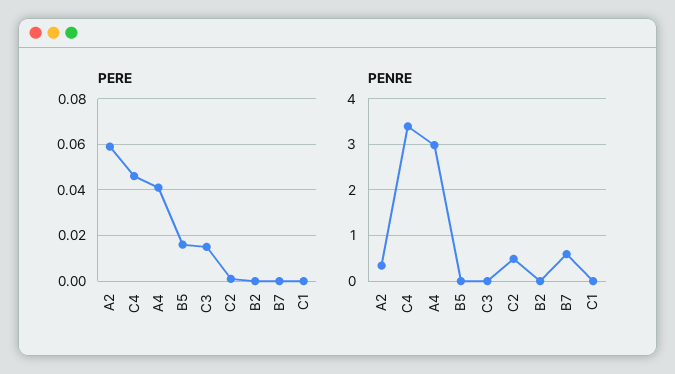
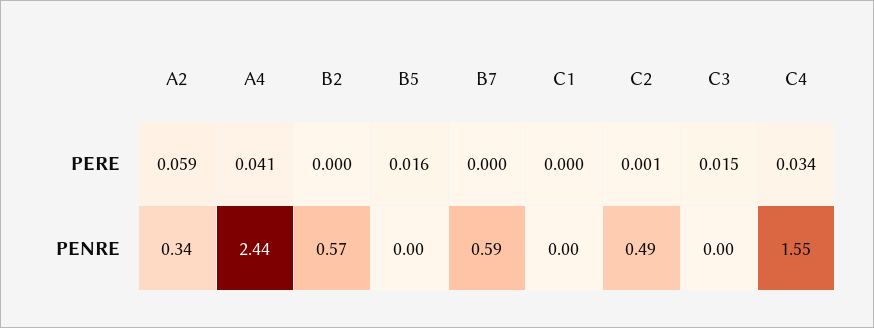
  {
    "PERE": {
      "A2": 0.059,
-     "C4": 0.045,
+     "C4": 0.034,
      "A4": 0.041,
      "B5": 0.016,
      "C3": 0.015,
      "C2": 0.001,
      "B2": 0,
      "B7": 0,
      "C1": 0
    },
    "PENRE": {
      "A2": 0.34,
-     "C4": 3.4,
+     "C4": 1.55,
-     "A4": 3,
+     "A4": 2.44,
      "B5": 0,
      "C3": 0,
      "C2": 0.49,
-     "B2": 0,
+     "B2": 0.57,
      "B7": 0.59,
      "C1": 0
    }
  }

